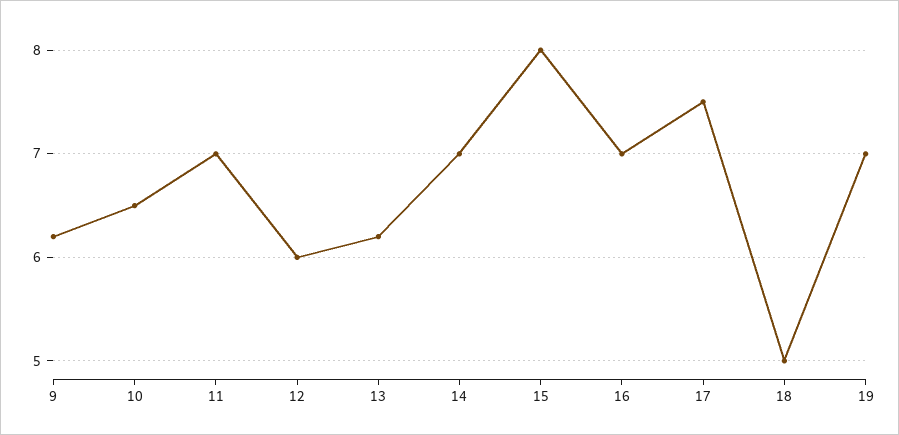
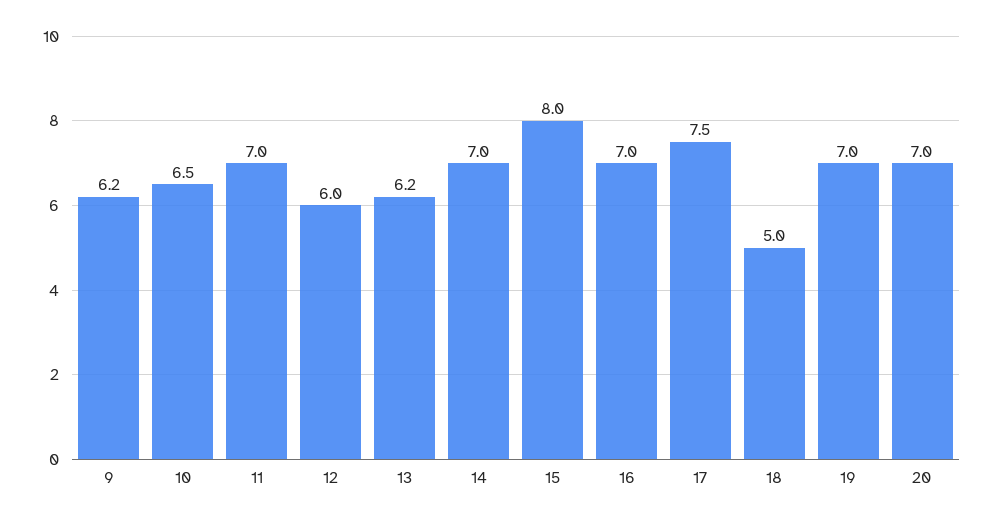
  {
    "9": 6.2,
    "10": 6.5,
    "11": 7,
    "12": 6,
    "13": 6.2,
    "14": 7,
    "15": 8,
    "16": 7,
    "17": 7.5,
    "18": 5,
-   "19": 7
+   "19": 7,
+   "20": 7
  }

